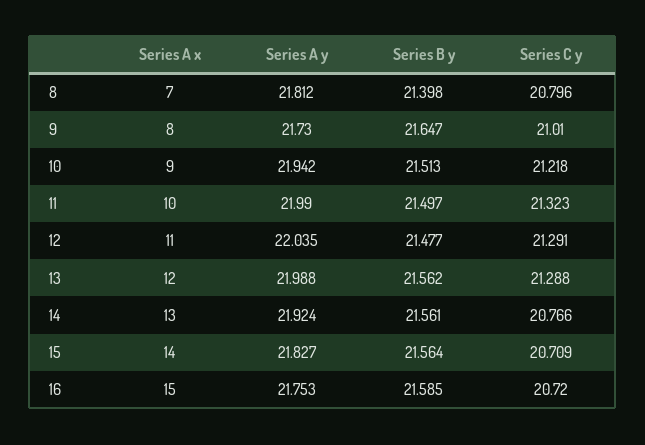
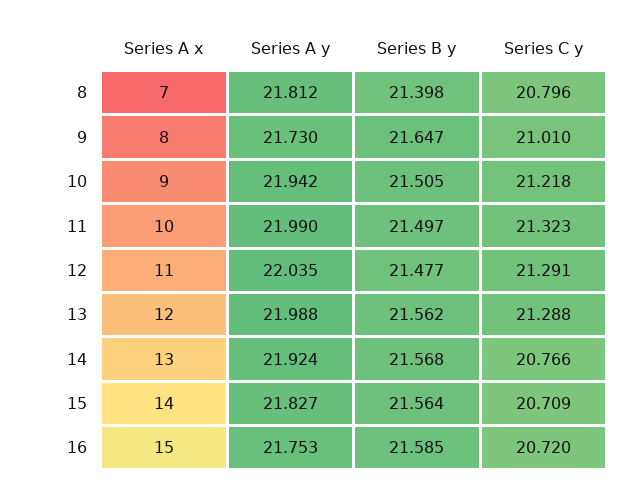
  {
    "Series A x": {
      "8": 7,
      "9": 8,
      "10": 9,
      "11": 10,
      "12": 11,
      "13": 12,
      "14": 13,
      "15": 14,
      "16": 15
    },
    "Series A y": {
      "8": 21.812,
      "9": 21.73,
      "10": 21.942,
      "11": 21.99,
      "12": 22.035,
      "13": 21.988,
      "14": 21.924,
      "15": 21.827,
      "16": 21.753
    },
    "Series B y": {
      "8": 21.398,
      "9": 21.647,
-     "10": 21.513,
+     "10": 21.505,
      "11": 21.497,
      "12": 21.477,
      "13": 21.562,
-     "14": 21.561,
+     "14": 21.568,
      "15": 21.564,
      "16": 21.585
    },
    "Series C y": {
      "8": 20.796,
      "9": 21.01,
      "10": 21.218,
      "11": 21.323,
      "12": 21.291,
      "13": 21.288,
      "14": 20.766,
      "15": 20.709,
      "16": 20.72
    }
  }

